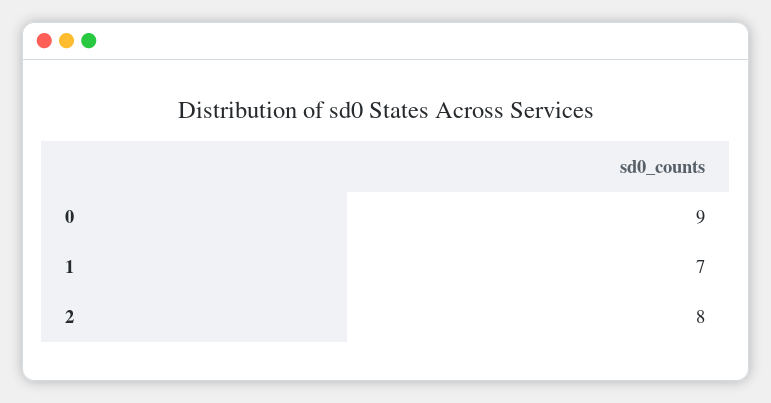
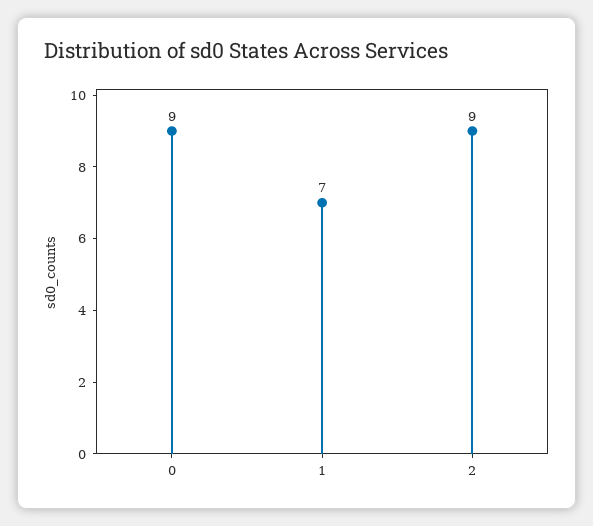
  {
    "0": 9,
    "1": 7,
-   "2": 8
+   "2": 9
  }

